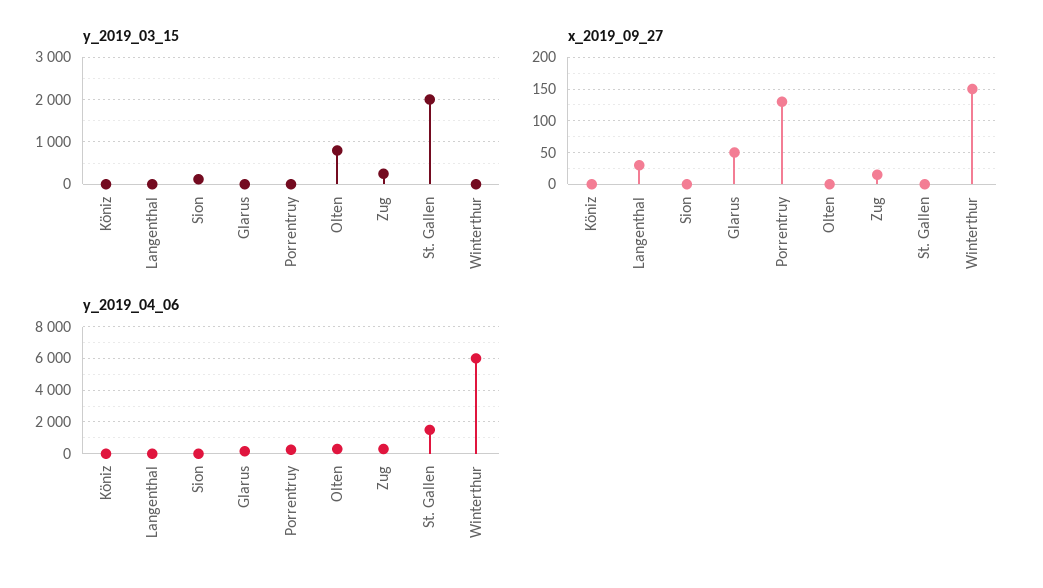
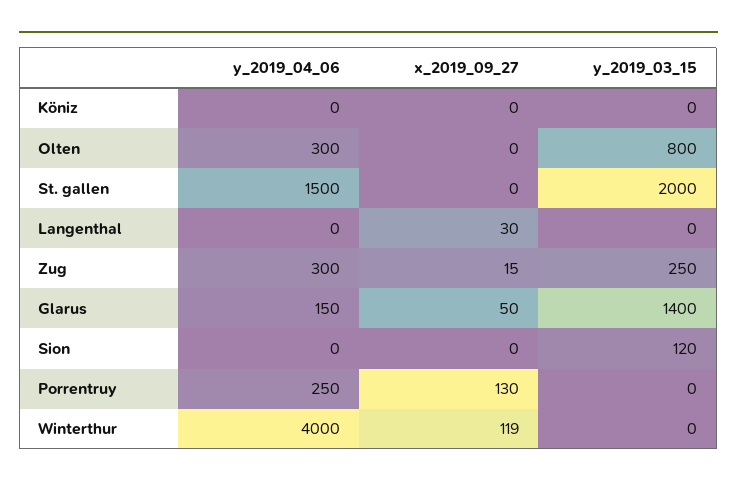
  {
    "y_2019_03_15": {
      "Köniz": 0,
      "Langenthal": 0,
      "Sion": 120,
-     "Glarus": 0,
+     "Glarus": 1400,
      "Porrentruy": 0,
      "Olten": 800,
      "Zug": 250,
      "St. Gallen": 2000,
      "Winterthur": 0
    },
    "x_2019_09_27": {
      "Köniz": 0,
      "Langenthal": 30,
      "Sion": 0,
      "Glarus": 50,
      "Porrentruy": 130,
      "Olten": 0,
      "Zug": 15,
      "St. Gallen": 0,
-     "Winterthur": 150
+     "Winterthur": 119
    },
    "y_2019_04_06": {
      "Köniz": 0,
      "Langenthal": 0,
      "Sion": 0,
      "Glarus": 150,
      "Porrentruy": 250,
      "Olten": 300,
      "Zug": 300,
      "St. Gallen": 1500,
-     "Winterthur": 6000
+     "Winterthur": 4000
    }
  }

